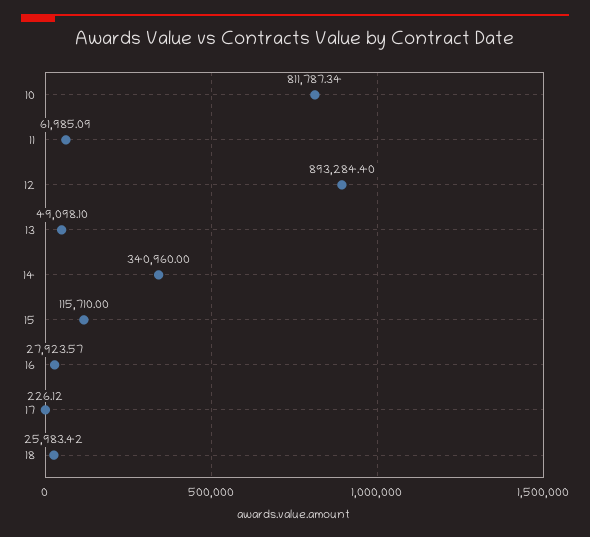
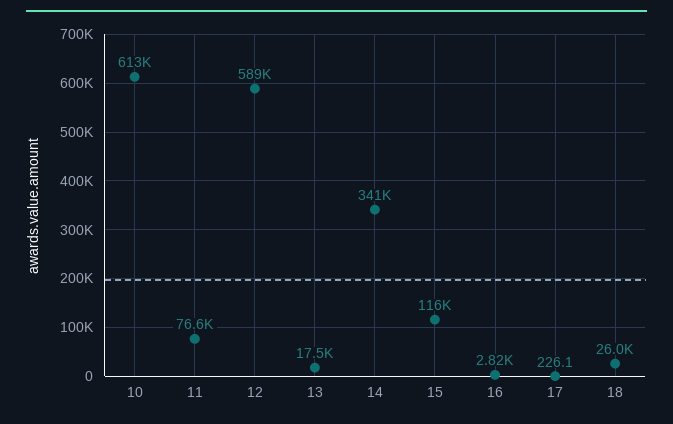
  {
-   "10": 811787.34,
+   "10": 613000,
-   "11": 61985.09,
+   "11": 76600,
-   "12": 893284.4,
+   "12": 589000,
-   "13": 49098.1,
+   "13": 17500,
    "14": 340960,
    "15": 115710,
-   "16": 27923.57,
+   "16": 2820,
    "17": 226.12,
    "18": 25983.42
  }

